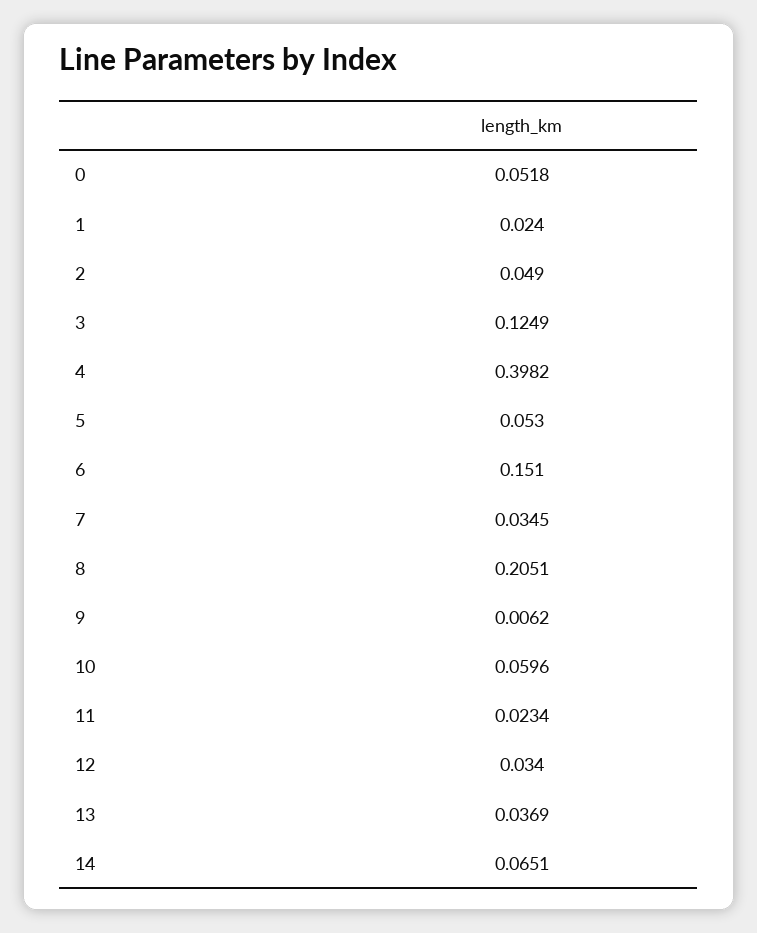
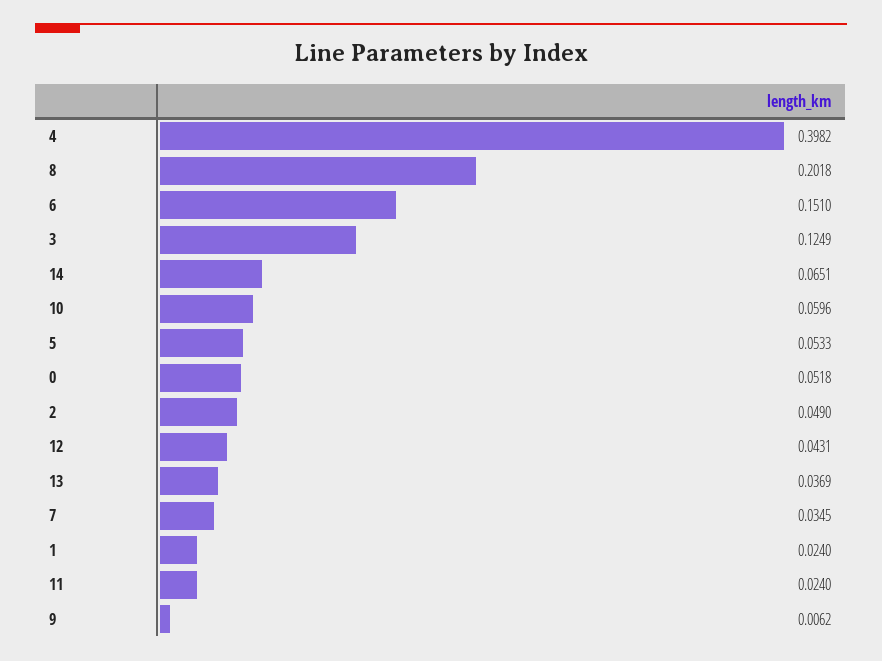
  {
    "0": 0.0518,
    "1": 0.024,
    "2": 0.049,
    "3": 0.1249,
    "4": 0.3982,
-   "5": 0.053,
+   "5": 0.0533,
    "6": 0.151,
    "7": 0.0345,
-   "8": 0.2051,
+   "8": 0.2018,
    "9": 0.0062,
    "10": 0.0596,
-   "11": 0.0234,
+   "11": 0.024,
-   "12": 0.034,
+   "12": 0.0431,
    "13": 0.0369,
    "14": 0.0651
  }

